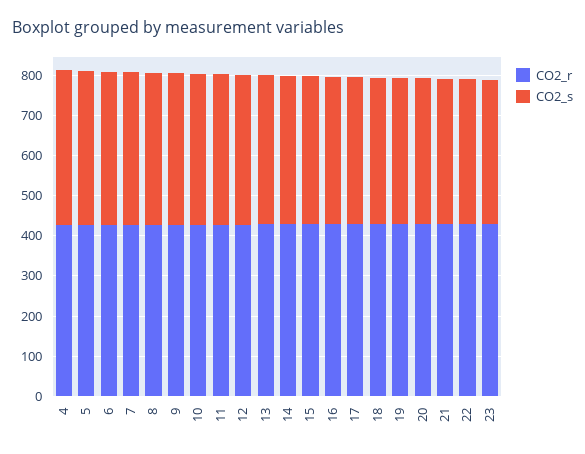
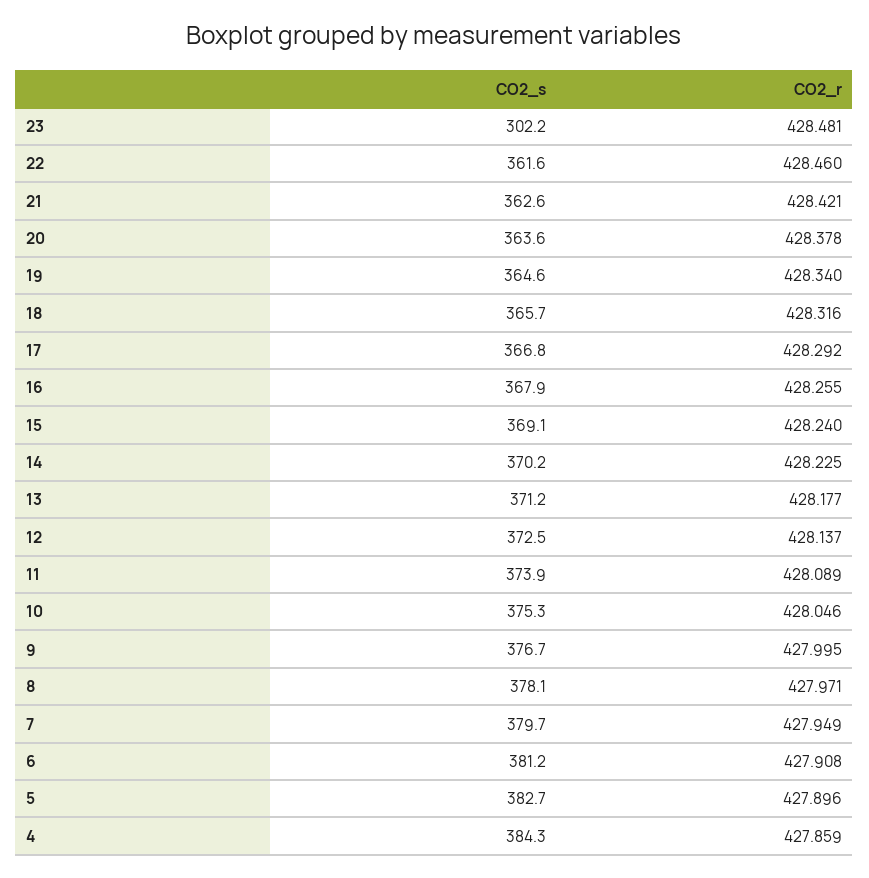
  {
    "CO2_r": {
      "4": 427.859,
      "5": 427.896,
      "6": 427.908,
      "7": 427.949,
      "8": 427.971,
      "9": 427.995,
      "10": 428.046,
      "11": 428.089,
      "12": 428.137,
      "13": 428.177,
      "14": 428.225,
      "15": 428.24,
      "16": 428.255,
      "17": 428.292,
      "18": 428.316,
      "19": 428.34,
      "20": 428.378,
      "21": 428.421,
      "22": 428.46,
      "23": 428.481
    },
    "CO2_s": {
      "4": 384.3,
      "5": 382.7,
      "6": 381.2,
      "7": 379.7,
      "8": 378.1,
      "9": 376.7,
      "10": 375.3,
      "11": 373.9,
      "12": 372.5,
      "13": 371.2,
      "14": 370.2,
      "15": 369.1,
      "16": 367.9,
      "17": 366.8,
      "18": 365.7,
      "19": 364.6,
      "20": 363.6,
      "21": 362.6,
      "22": 361.6,
-     "23": 360
+     "23": 302.2
    }
  }

